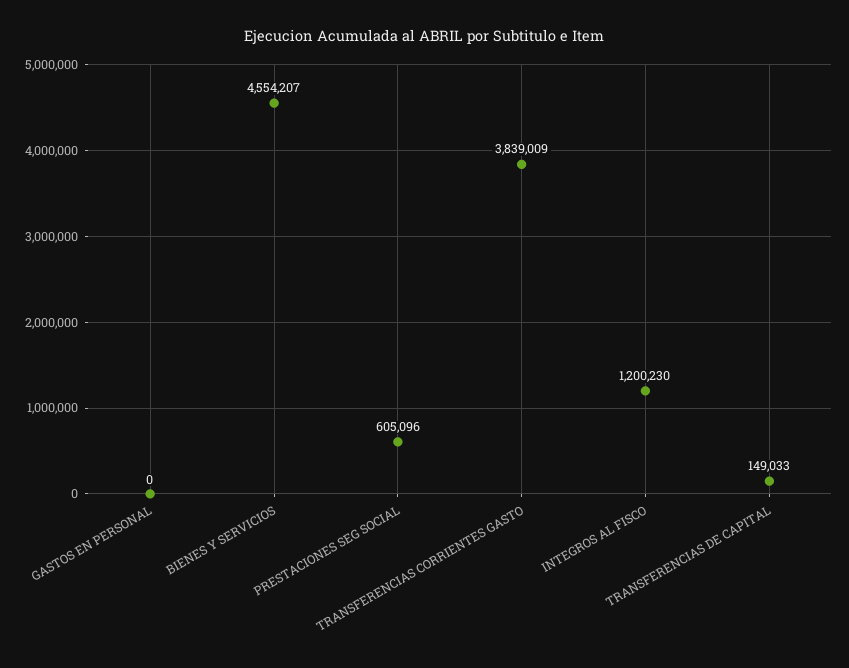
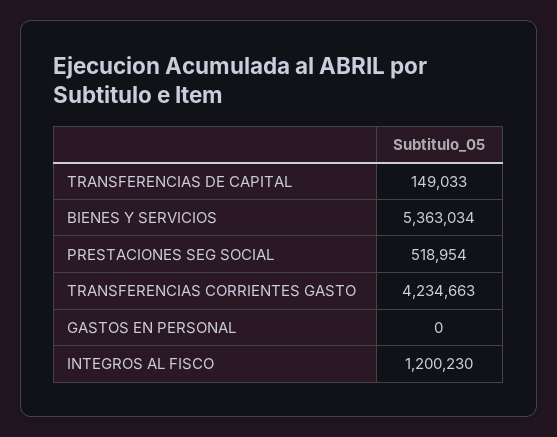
  {
    "GASTOS EN PERSONAL": 0,
-   "BIENES Y SERVICIOS": 4554207,
+   "BIENES Y SERVICIOS": 5363034,
-   "PRESTACIONES SEG SOCIAL": 605096,
+   "PRESTACIONES SEG SOCIAL": 518954,
-   "TRANSFERENCIAS CORRIENTES GASTO": 3839009,
+   "TRANSFERENCIAS CORRIENTES GASTO": 4234663,
    "INTEGROS AL FISCO": 1200230,
    "TRANSFERENCIAS DE CAPITAL": 149033
  }

